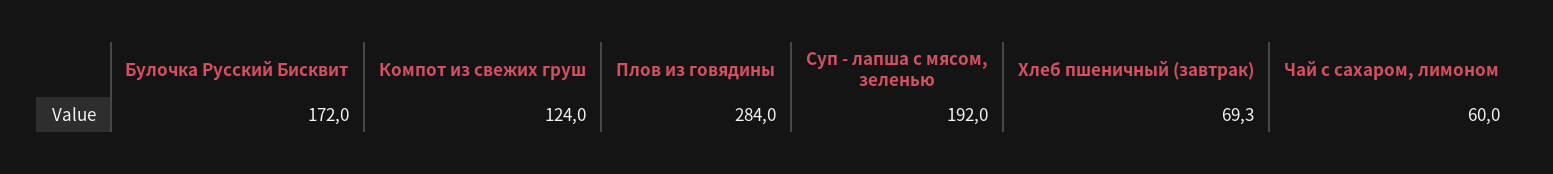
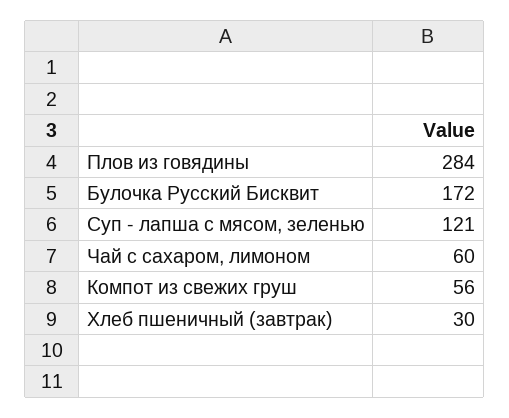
  {
    "Булочка Русский Бисквит": 172,
-   "Компот из свежих груш": 124,
+   "Компот из свежих груш": 56,
    "Плов из говядины": 284,
-   "Суп - лапша с мясом, зеленью": 192,
+   "Суп - лапша с мясом, зеленью": 121,
-   "Хлеб пшеничный (завтрак)": 69.3,
+   "Хлеб пшеничный (завтрак)": 30,
    "Чай с сахаром, лимоном": 60
  }

